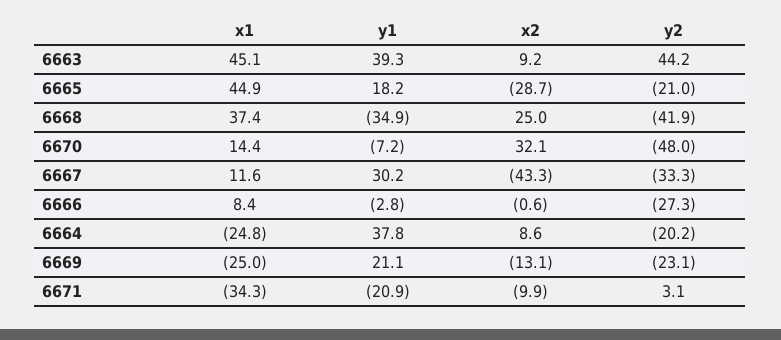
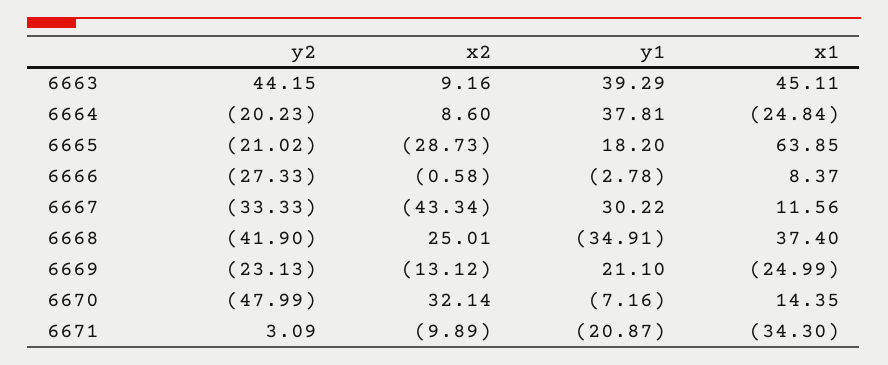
  {
    "x1": {
      "6663": 45.11,
-     "6665": 44.9,
+     "6665": 63.85,
      "6668": 37.4,
      "6670": 14.35,
      "6667": 11.56,
      "6666": 8.37,
      "6664": -24.84,
      "6669": -24.99,
      "6671": -34.3
    },
    "y1": {
      "6663": 39.29,
      "6665": 18.2,
      "6668": -34.91,
      "6670": -7.16,
      "6667": 30.22,
      "6666": -2.78,
      "6664": 37.81,
      "6669": 21.1,
      "6671": -20.87
    },
    "x2": {
      "6663": 9.16,
      "6665": -28.73,
      "6668": 25.01,
      "6670": 32.14,
      "6667": -43.34,
      "6666": -0.58,
      "6664": 8.6,
      "6669": -13.12,
      "6671": -9.89
    },
    "y2": {
      "6663": 44.15,
      "6665": -21.02,
      "6668": -41.9,
      "6670": -47.99,
      "6667": -33.33,
      "6666": -27.33,
      "6664": -20.23,
      "6669": -23.13,
      "6671": 3.09
    }
  }

